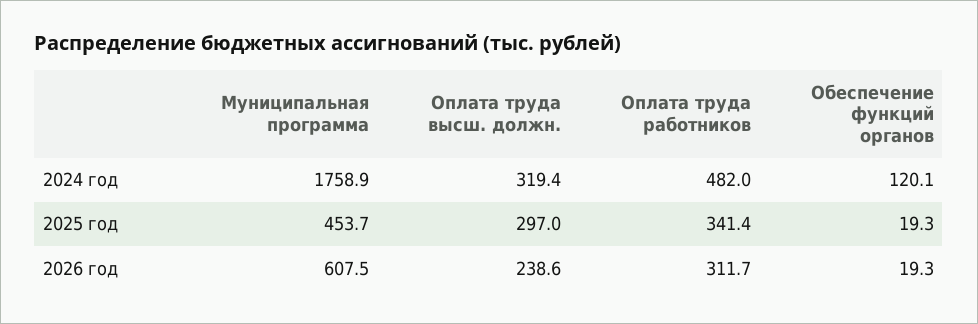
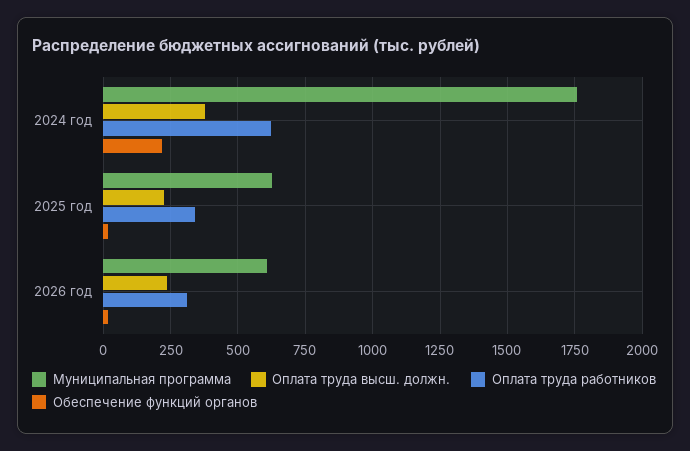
  {
    "Муниципальная программа": {
      "2024 год": 1758.9,
-     "2025 год": 453.7,
+     "2025 год": 625,
      "2026 год": 607.5
    },
    "Оплата труда высш. должн.": {
-     "2024 год": 319.4,
+     "2024 год": 375,
-     "2025 год": 297,
+     "2025 год": 225,
      "2026 год": 238.6
    },
    "Оплата труда работников": {
-     "2024 год": 482,
+     "2024 год": 625,
      "2025 год": 341.4,
      "2026 год": 311.7
    },
    "Обеспечение функций органов": {
-     "2024 год": 120.1,
+     "2024 год": 225,
      "2025 год": 19.3,
      "2026 год": 19.3
    }
  }

